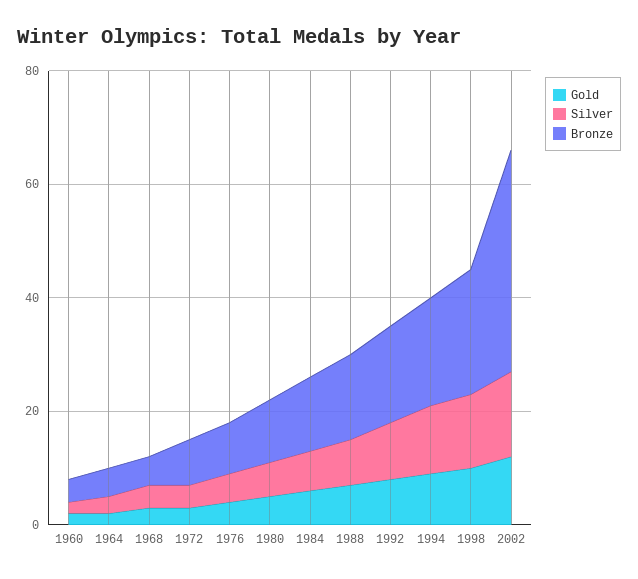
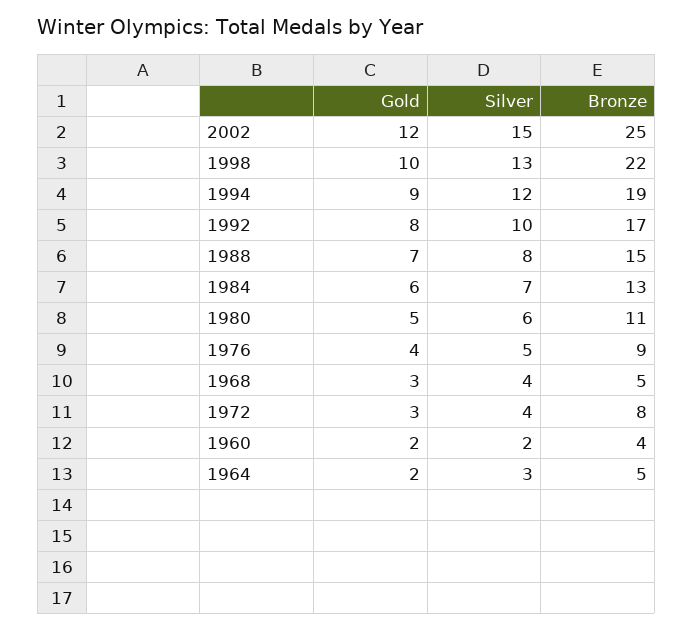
  {
    "Gold": {
      "1960": 2,
      "1964": 2,
      "1968": 3,
      "1972": 3,
      "1976": 4,
      "1980": 5,
      "1984": 6,
      "1988": 7,
      "1992": 8,
      "1994": 9,
      "1998": 10,
      "2002": 12
    },
    "Silver": {
      "1960": 2,
      "1964": 3,
      "1968": 4,
      "1972": 4,
      "1976": 5,
      "1980": 6,
      "1984": 7,
      "1988": 8,
      "1992": 10,
      "1994": 12,
      "1998": 13,
      "2002": 15
    },
    "Bronze": {
      "1960": 4,
      "1964": 5,
      "1968": 5,
      "1972": 8,
      "1976": 9,
      "1980": 11,
      "1984": 13,
      "1988": 15,
      "1992": 17,
      "1994": 19,
      "1998": 22,
-     "2002": 40
+     "2002": 25
    }
  }

